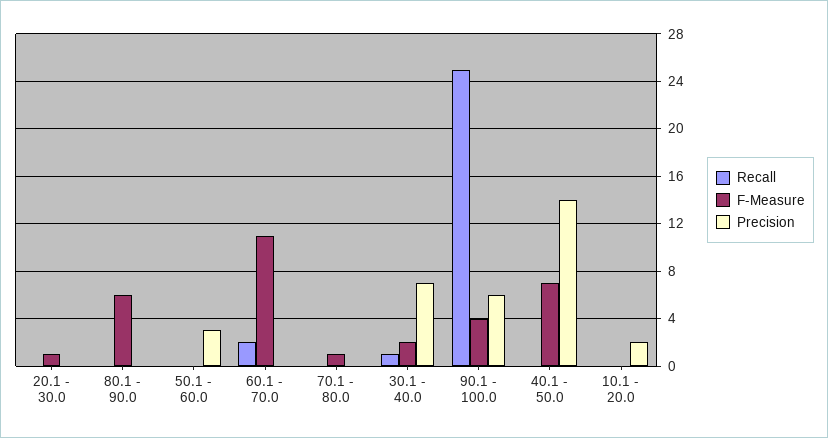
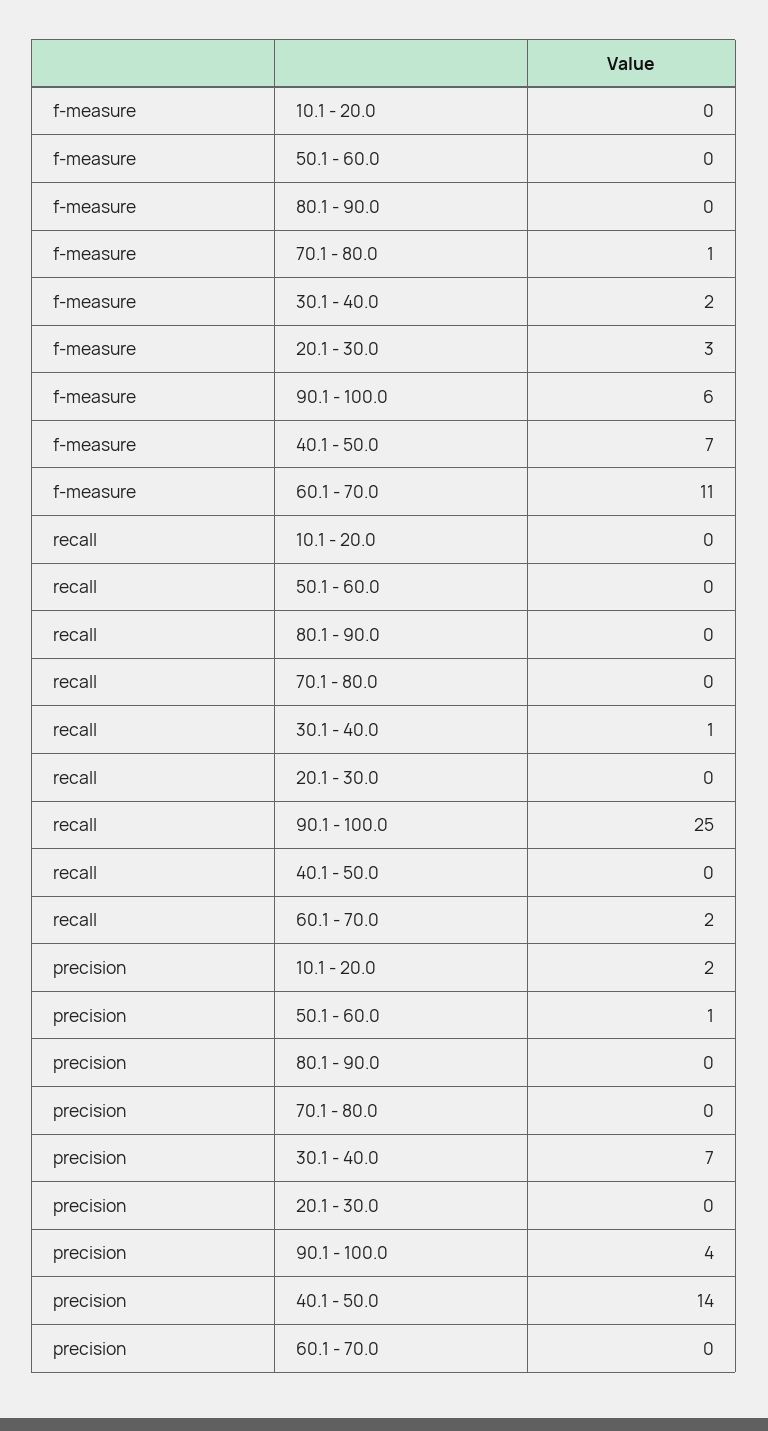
  {
    "Recall": {
      "20.1 - 30.0": 0,
      "80.1 - 90.0": 0,
      "50.1 - 60.0": 0,
      "60.1 - 70.0": 2,
      "70.1 - 80.0": 0,
      "30.1 - 40.0": 1,
      "90.1 - 100.0": 25,
      "40.1 - 50.0": 0,
      "10.1 - 20.0": 0
    },
    "F-Measure": {
-     "20.1 - 30.0": 1,
+     "20.1 - 30.0": 3,
-     "80.1 - 90.0": 6,
+     "80.1 - 90.0": 0,
      "50.1 - 60.0": 0,
      "60.1 - 70.0": 11,
      "70.1 - 80.0": 1,
      "30.1 - 40.0": 2,
-     "90.1 - 100.0": 4,
+     "90.1 - 100.0": 6,
      "40.1 - 50.0": 7,
      "10.1 - 20.0": 0
    },
    "Precision": {
      "20.1 - 30.0": 0,
      "80.1 - 90.0": 0,
-     "50.1 - 60.0": 3,
+     "50.1 - 60.0": 1,
      "60.1 - 70.0": 0,
      "70.1 - 80.0": 0,
      "30.1 - 40.0": 7,
-     "90.1 - 100.0": 6,
+     "90.1 - 100.0": 4,
      "40.1 - 50.0": 14,
      "10.1 - 20.0": 2
    }
  }

